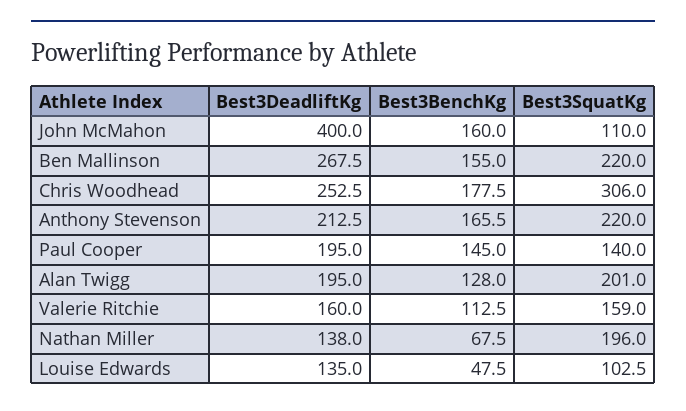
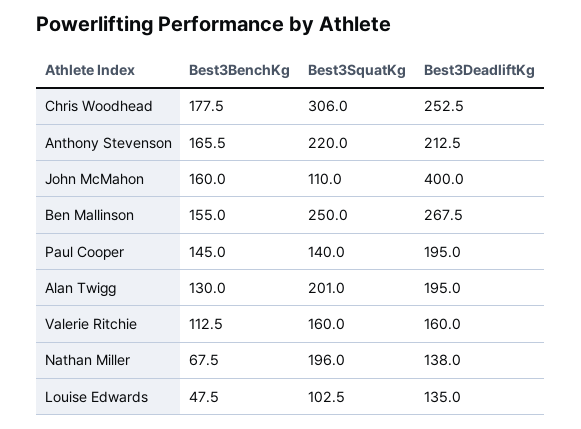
  {
    "Best3DeadliftKg": {
      "John McMahon": 400,
      "Ben Mallinson": 267.5,
      "Chris Woodhead": 252.5,
      "Anthony Stevenson": 212.5,
      "Paul Cooper": 195,
      "Alan Twigg": 195,
      "Valerie Ritchie": 160,
      "Nathan Miller": 138,
      "Louise Edwards": 135
    },
    "Best3BenchKg": {
      "John McMahon": 160,
      "Ben Mallinson": 155,
      "Chris Woodhead": 177.5,
      "Anthony Stevenson": 165.5,
      "Paul Cooper": 145,
-     "Alan Twigg": 128,
+     "Alan Twigg": 130,
      "Valerie Ritchie": 112.5,
      "Nathan Miller": 67.5,
      "Louise Edwards": 47.5
    },
    "Best3SquatKg": {
      "John McMahon": 110,
-     "Ben Mallinson": 220,
+     "Ben Mallinson": 250,
      "Chris Woodhead": 306,
      "Anthony Stevenson": 220,
      "Paul Cooper": 140,
      "Alan Twigg": 201,
-     "Valerie Ritchie": 159,
+     "Valerie Ritchie": 160,
      "Nathan Miller": 196,
      "Louise Edwards": 102.5
    }
  }

